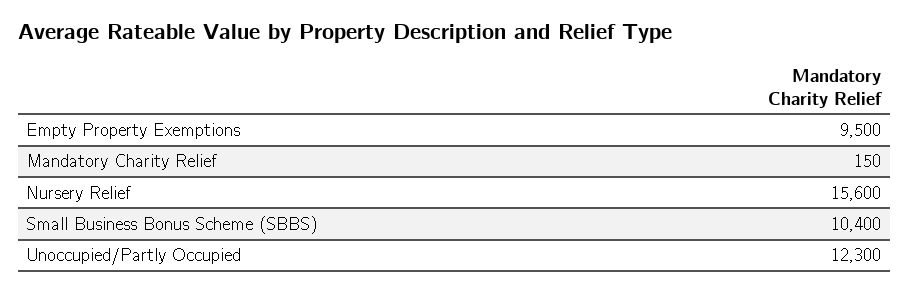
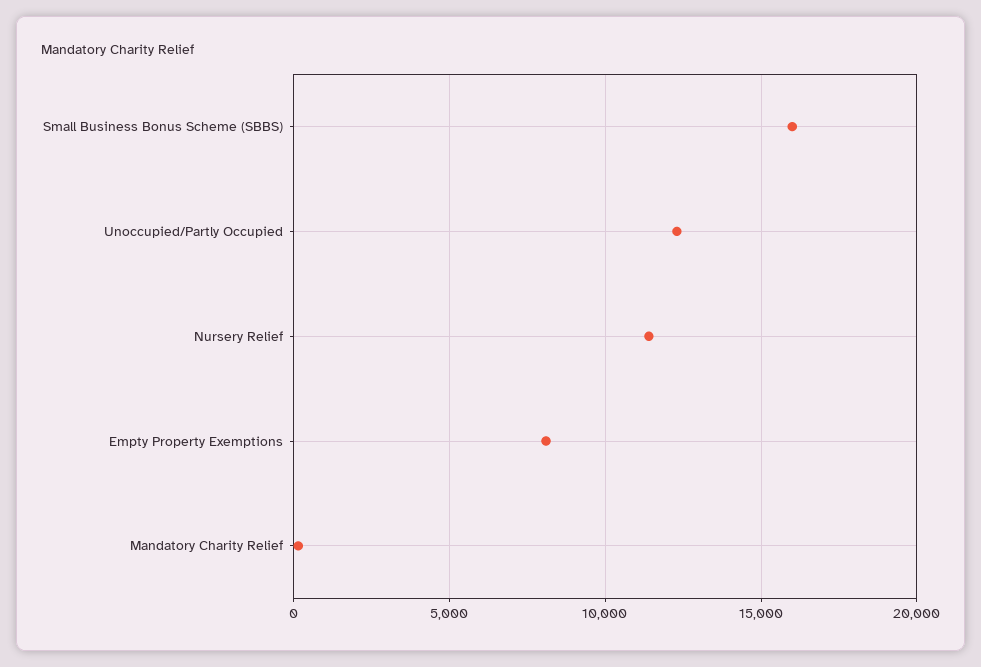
  {
-   "Empty Property Exemptions": 9500,
+   "Empty Property Exemptions": 8000,
    "Mandatory Charity Relief": 150,
-   "Nursery Relief": 15600,
+   "Nursery Relief": 11500,
-   "Small Business Bonus Scheme (SBBS)": 10400,
+   "Small Business Bonus Scheme (SBBS)": 16000,
    "Unoccupied/Partly Occupied": 12300
  }

